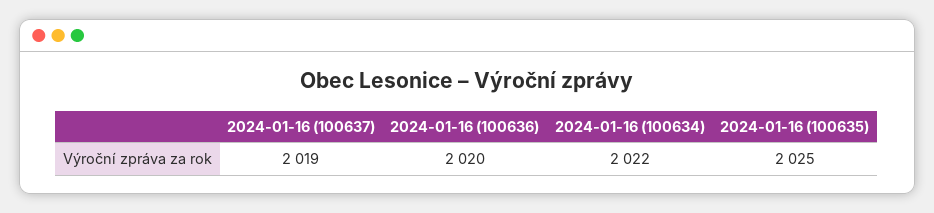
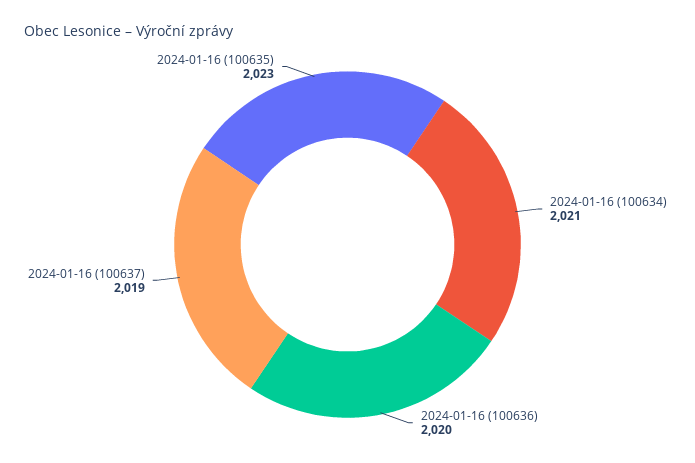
  {
    "2024-01-16 (100637)": 2019,
    "2024-01-16 (100636)": 2020,
-   "2024-01-16 (100634)": 2022,
+   "2024-01-16 (100634)": 2021,
-   "2024-01-16 (100635)": 2025
+   "2024-01-16 (100635)": 2023
  }

